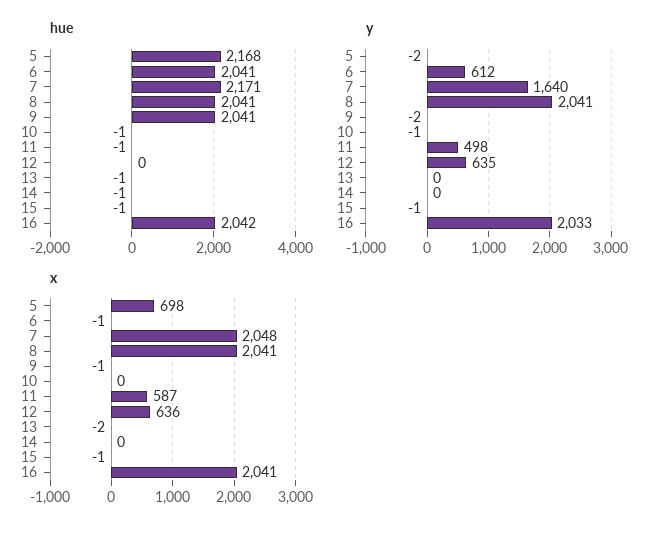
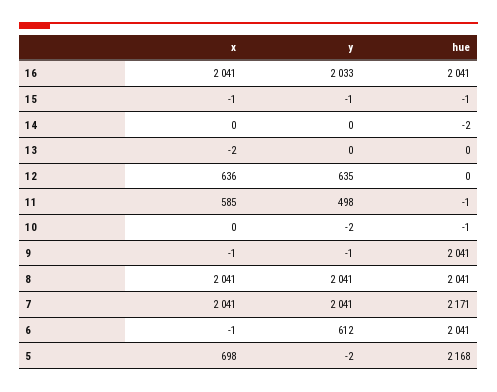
  {
    "hue": {
      "5": 2168,
      "6": 2041,
      "7": 2171,
      "8": 2041,
      "9": 2041,
      "10": -1,
      "11": -1,
      "12": 0,
-     "13": -1,
+     "13": 0,
-     "14": -1,
+     "14": -2,
      "15": -1,
-     "16": 2042
+     "16": 2041
    },
    "y": {
      "5": -2,
      "6": 612,
-     "7": 1640,
+     "7": 2041,
      "8": 2041,
-     "9": -2,
+     "9": -1,
-     "10": -1,
+     "10": -2,
      "11": 498,
      "12": 635,
      "13": 0,
      "14": 0,
      "15": -1,
      "16": 2033
    },
    "x": {
      "5": 698,
      "6": -1,
-     "7": 2048,
+     "7": 2041,
      "8": 2041,
      "9": -1,
      "10": 0,
-     "11": 587,
+     "11": 585,
      "12": 636,
      "13": -2,
      "14": 0,
      "15": -1,
      "16": 2041
    }
  }

